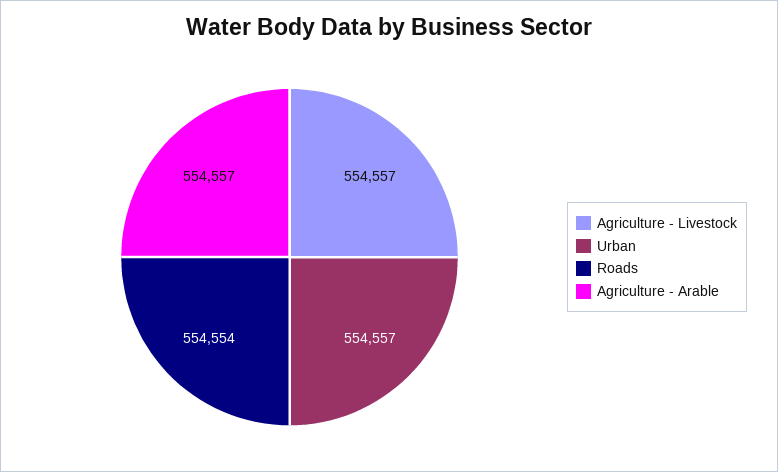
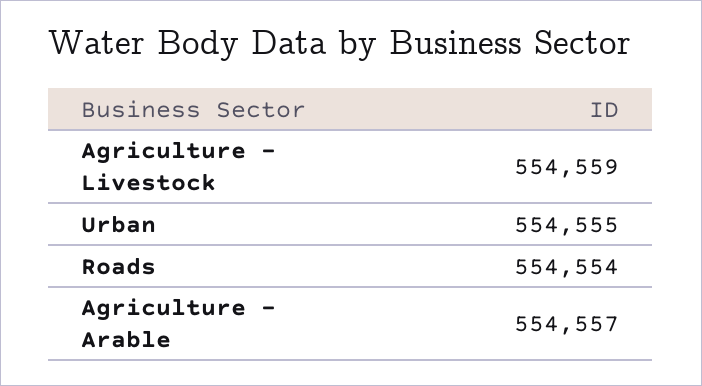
  {
-   "Agriculture - Livestock": 554557,
+   "Agriculture - Livestock": 554559,
-   "Urban": 554557,
+   "Urban": 554555,
    "Roads": 554554,
    "Agriculture - Arable": 554557
  }

